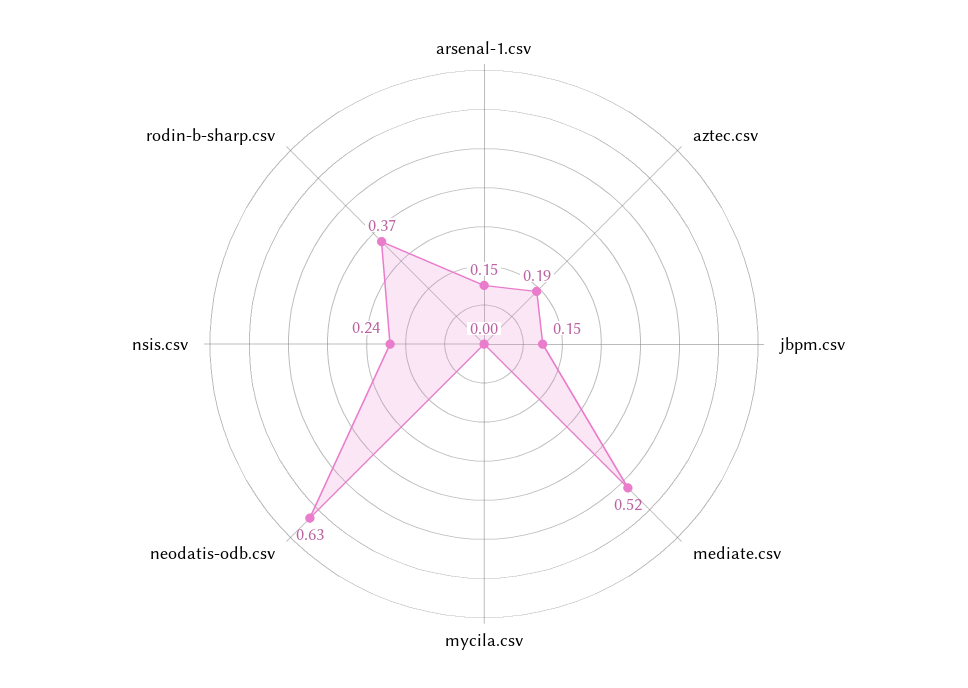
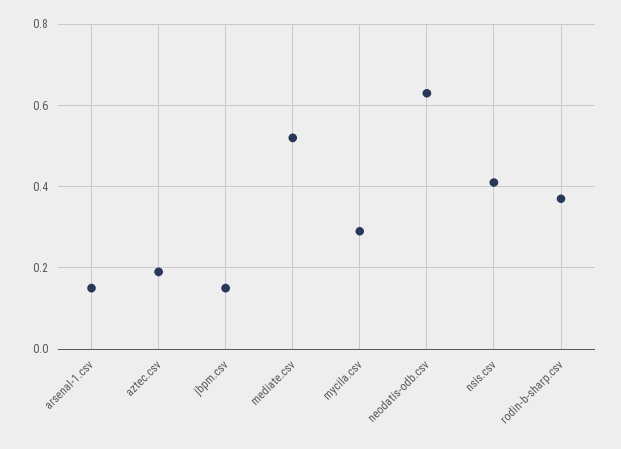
  {
    "arsenal-1.csv": 0.15,
    "aztec.csv": 0.19,
    "jbpm.csv": 0.15,
    "mediate.csv": 0.52,
-   "mycila.csv": 0,
+   "mycila.csv": 0.3,
    "neodatis-odb.csv": 0.63,
-   "nsis.csv": 0.24,
+   "nsis.csv": 0.4,
    "rodin-b-sharp.csv": 0.37
  }

